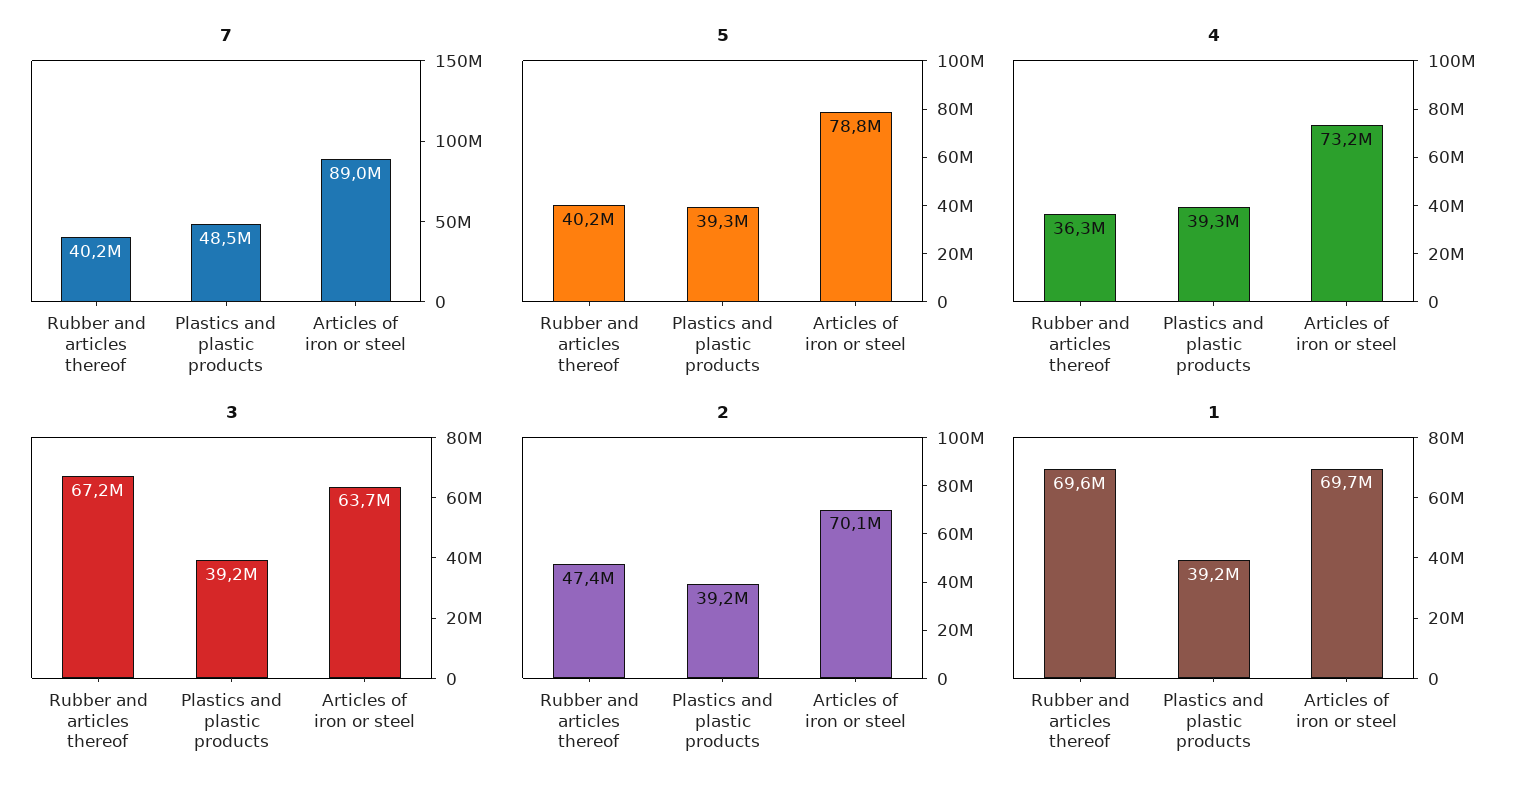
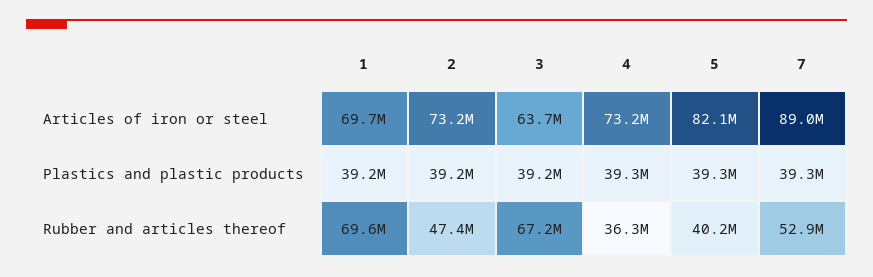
  {
    "7": {
-     "Rubber and articles thereof": 40200000,
+     "Rubber and articles thereof": 52900000,
-     "Plastics and plastic products": 48500000,
+     "Plastics and plastic products": 39300000,
      "Articles of iron or steel": 89000000
    },
    "5": {
      "Rubber and articles thereof": 40200000,
      "Plastics and plastic products": 39300000,
-     "Articles of iron or steel": 78800000
+     "Articles of iron or steel": 82100000
    },
    "4": {
      "Rubber and articles thereof": 36300000,
      "Plastics and plastic products": 39300000,
      "Articles of iron or steel": 73200000
    },
    "3": {
      "Rubber and articles thereof": 67200000,
      "Plastics and plastic products": 39200000,
      "Articles of iron or steel": 63700000
    },
    "2": {
      "Rubber and articles thereof": 47400000,
      "Plastics and plastic products": 39200000,
-     "Articles of iron or steel": 70100000
+     "Articles of iron or steel": 73200000
    },
    "1": {
      "Rubber and articles thereof": 69600000,
      "Plastics and plastic products": 39200000,
      "Articles of iron or steel": 69700000
    }
  }

